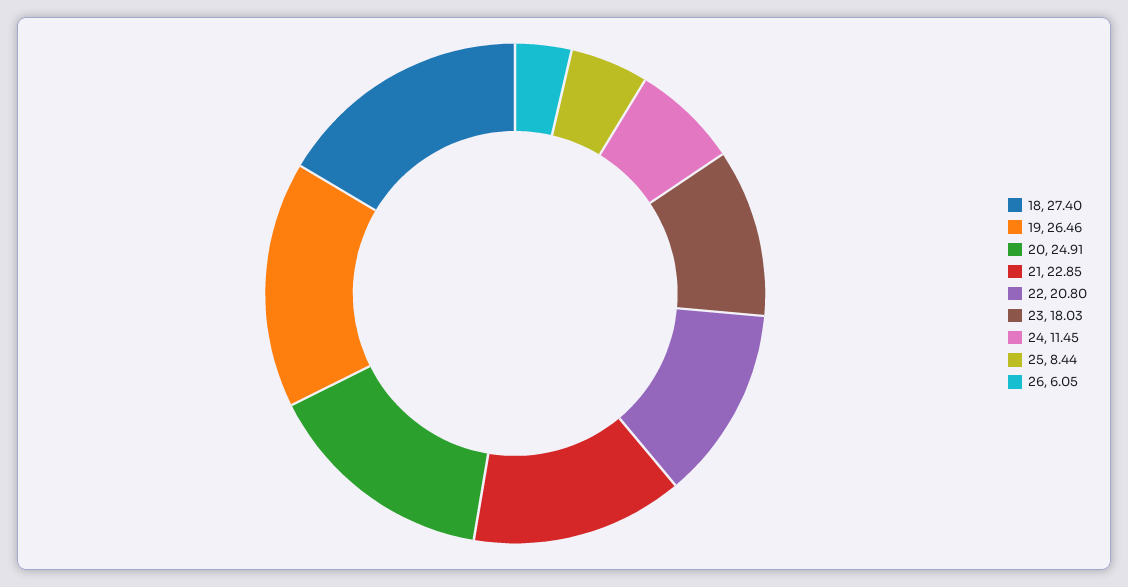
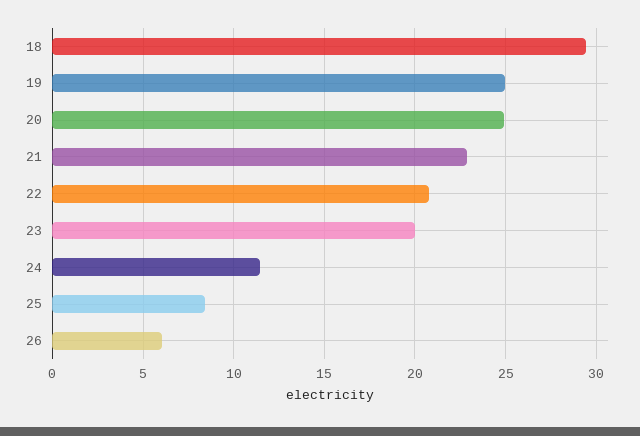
  {
-   "18": 27.4,
+   "18": 29.5,
-   "19": 26.46,
+   "19": 25,
    "20": 24.91,
    "21": 22.85,
    "22": 20.8,
-   "23": 18.03,
+   "23": 20,
    "24": 11.45,
    "25": 8.44,
    "26": 6.05
  }

